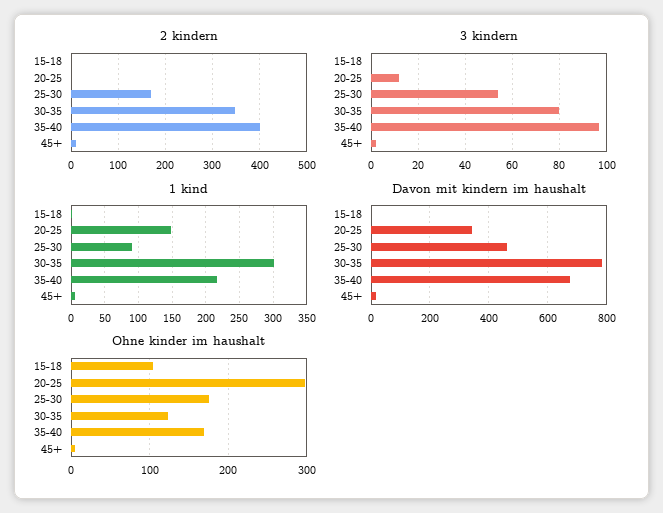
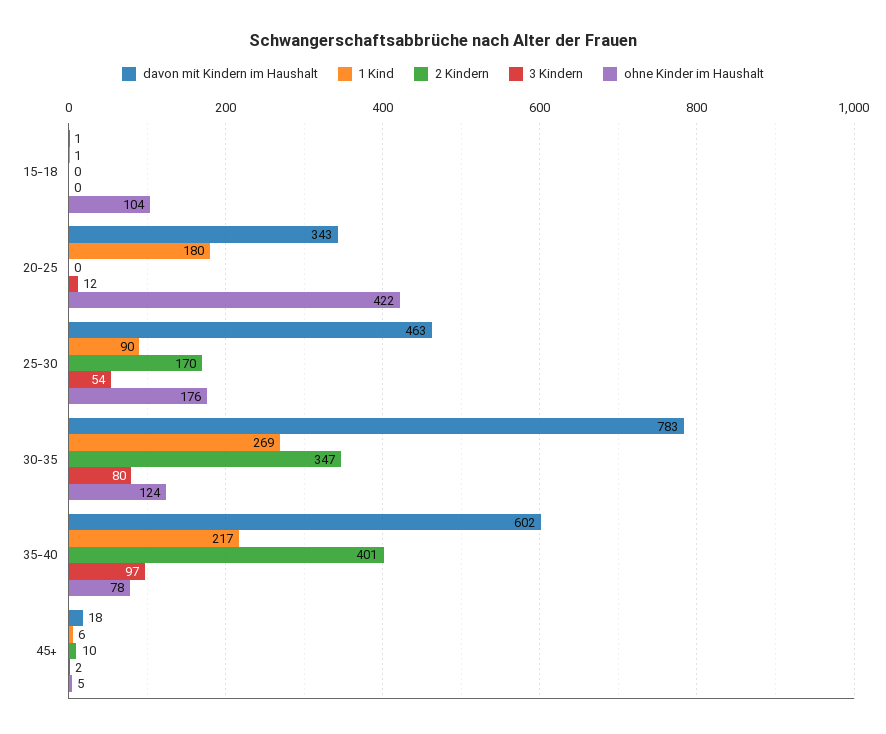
  {
    "2 kindern": {
      "15-18": 0,
      "20-25": 0,
      "25-30": 170,
      "30-35": 347,
      "35-40": 401,
      "45+": 10
    },
    "3 kindern": {
      "15-18": 0,
      "20-25": 12,
      "25-30": 54,
      "30-35": 80,
      "35-40": 97,
      "45+": 2
    },
    "1 kind": {
      "15-18": 1,
-     "20-25": 150,
+     "20-25": 180,
      "25-30": 90,
-     "30-35": 300,
+     "30-35": 269,
      "35-40": 217,
      "45+": 6
    },
    "Davon mit kindern im haushalt": {
      "15-18": 1,
      "20-25": 343,
      "25-30": 463,
      "30-35": 783,
-     "35-40": 675,
+     "35-40": 602,
      "45+": 18
    },
    "Ohne kinder im haushalt": {
      "15-18": 104,
-     "20-25": 300,
+     "20-25": 422,
      "25-30": 176,
      "30-35": 124,
-     "35-40": 170,
+     "35-40": 78,
      "45+": 5
    }
  }

